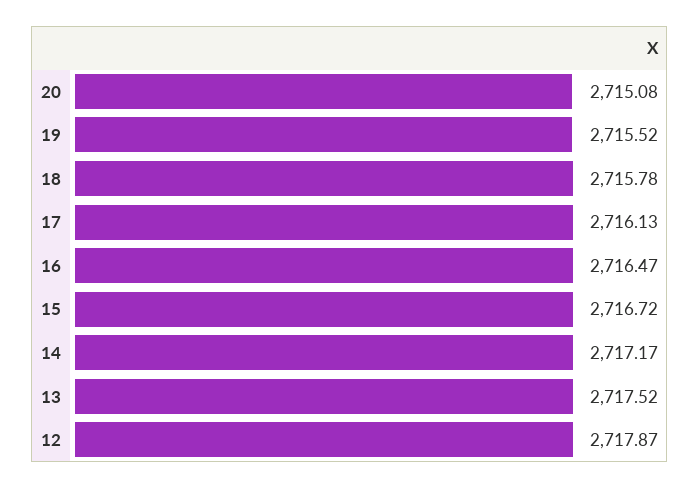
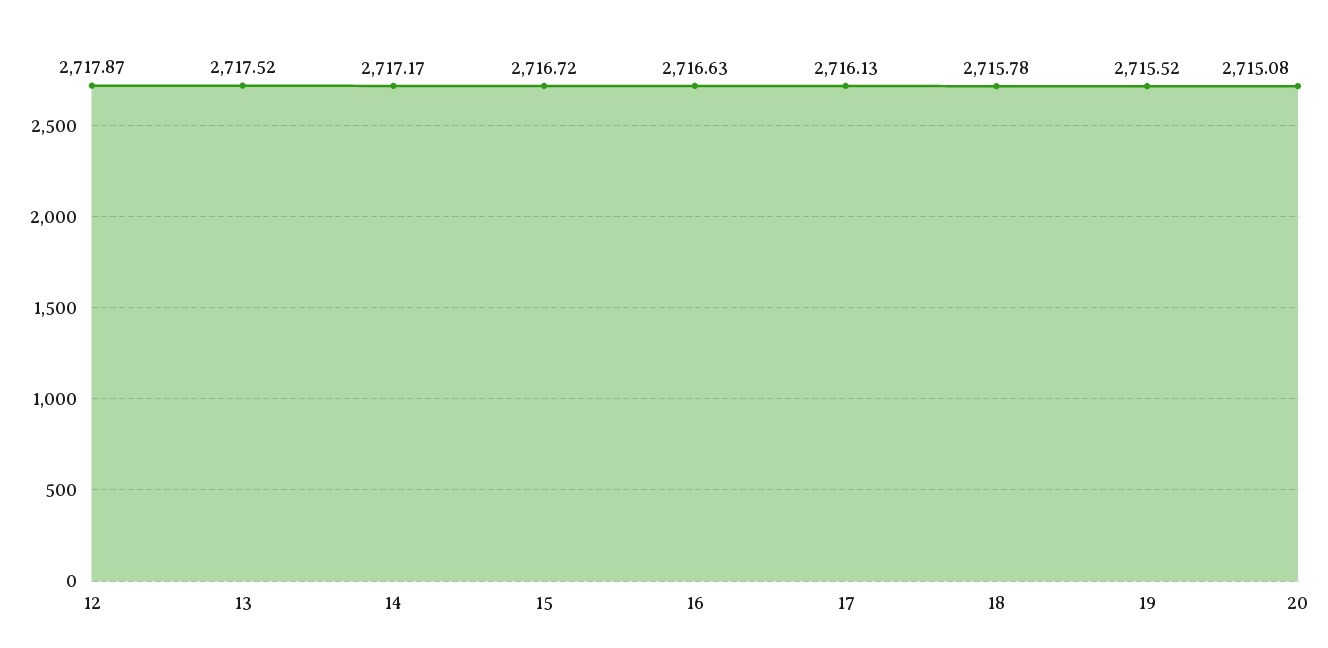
  {
    "20": 2715.08,
    "19": 2715.52,
    "18": 2715.78,
    "17": 2716.13,
-   "16": 2716.47,
+   "16": 2716.63,
    "15": 2716.72,
    "14": 2717.17,
    "13": 2717.52,
    "12": 2717.87
  }

